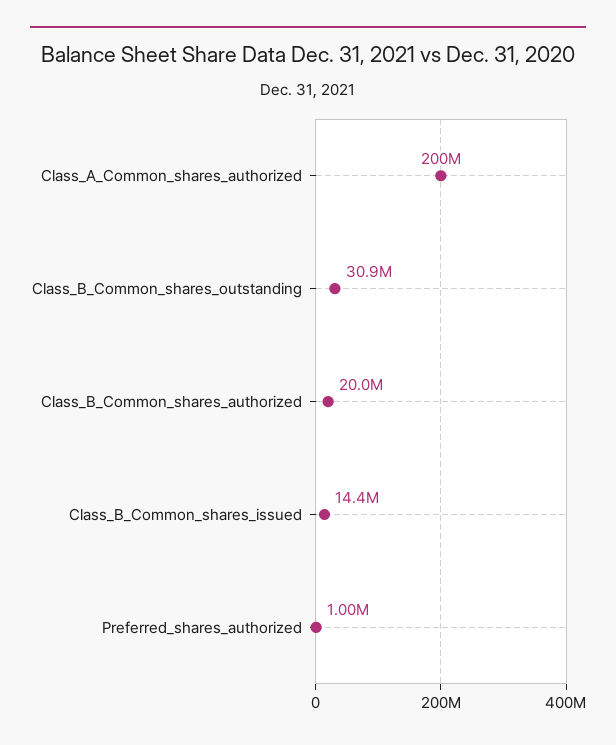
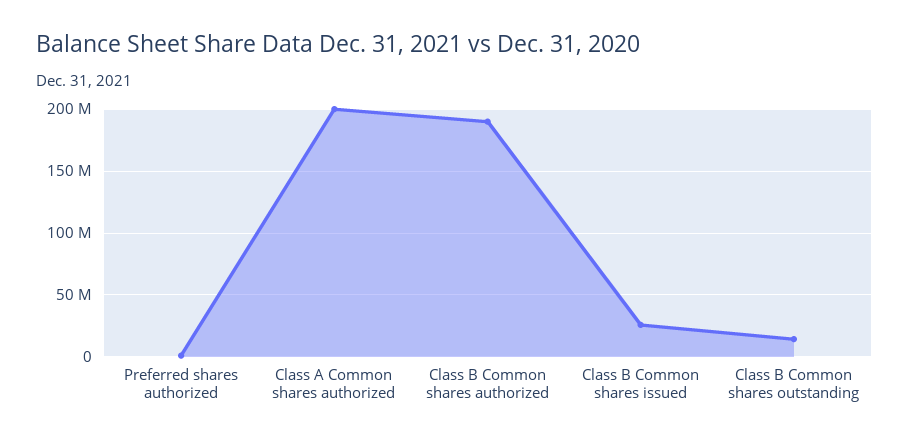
  {
    "Class_A_Common_shares_authorized": 200000000,
-   "Class_B_Common_shares_outstanding": 30900000,
+   "Class_B_Common_shares_outstanding": 15000000,
-   "Class_B_Common_shares_authorized": 20000000,
+   "Class_B_Common_shares_authorized": 190000000,
-   "Class_B_Common_shares_issued": 14400000,
+   "Class_B_Common_shares_issued": 25000000,
    "Preferred_shares_authorized": 1000000
  }

